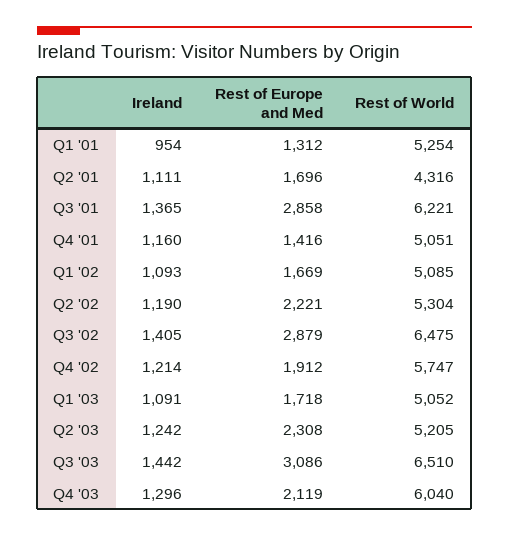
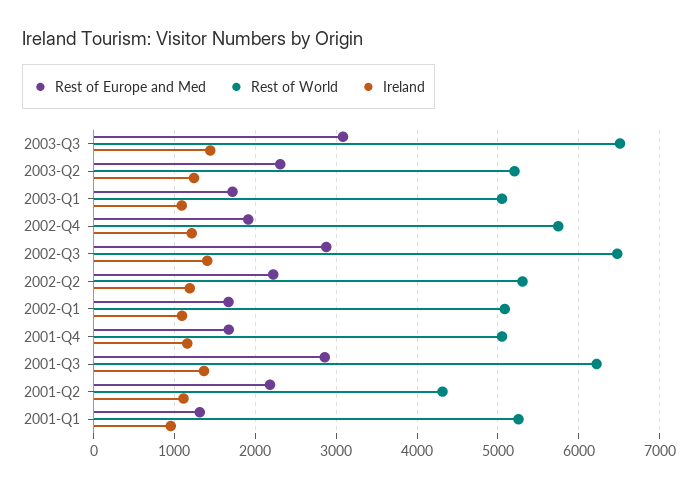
  {
    "Ireland": {
      "Q1 '01": 954,
      "Q2 '01": 1111,
      "Q3 '01": 1365,
      "Q4 '01": 1160,
      "Q1 '02": 1093,
      "Q2 '02": 1190,
      "Q3 '02": 1405,
      "Q4 '02": 1214,
      "Q1 '03": 1091,
      "Q2 '03": 1242,
-     "Q3 '03": 1442,
+     "Q3 '03": 1442
-     "Q4 '03": 1296
    },
    "Rest of Europe and Med": {
      "Q1 '01": 1312,
-     "Q2 '01": 1696,
+     "Q2 '01": 2200,
      "Q3 '01": 2858,
-     "Q4 '01": 1416,
+     "Q4 '01": 1700,
      "Q1 '02": 1669,
      "Q2 '02": 2221,
      "Q3 '02": 2879,
      "Q4 '02": 1912,
      "Q1 '03": 1718,
      "Q2 '03": 2308,
-     "Q3 '03": 3086,
+     "Q3 '03": 3086
-     "Q4 '03": 2119
    },
    "Rest of World": {
      "Q1 '01": 5254,
      "Q2 '01": 4316,
      "Q3 '01": 6221,
      "Q4 '01": 5051,
      "Q1 '02": 5085,
      "Q2 '02": 5304,
      "Q3 '02": 6475,
      "Q4 '02": 5747,
      "Q1 '03": 5052,
      "Q2 '03": 5205,
-     "Q3 '03": 6510,
+     "Q3 '03": 6510
-     "Q4 '03": 6040
    }
  }

